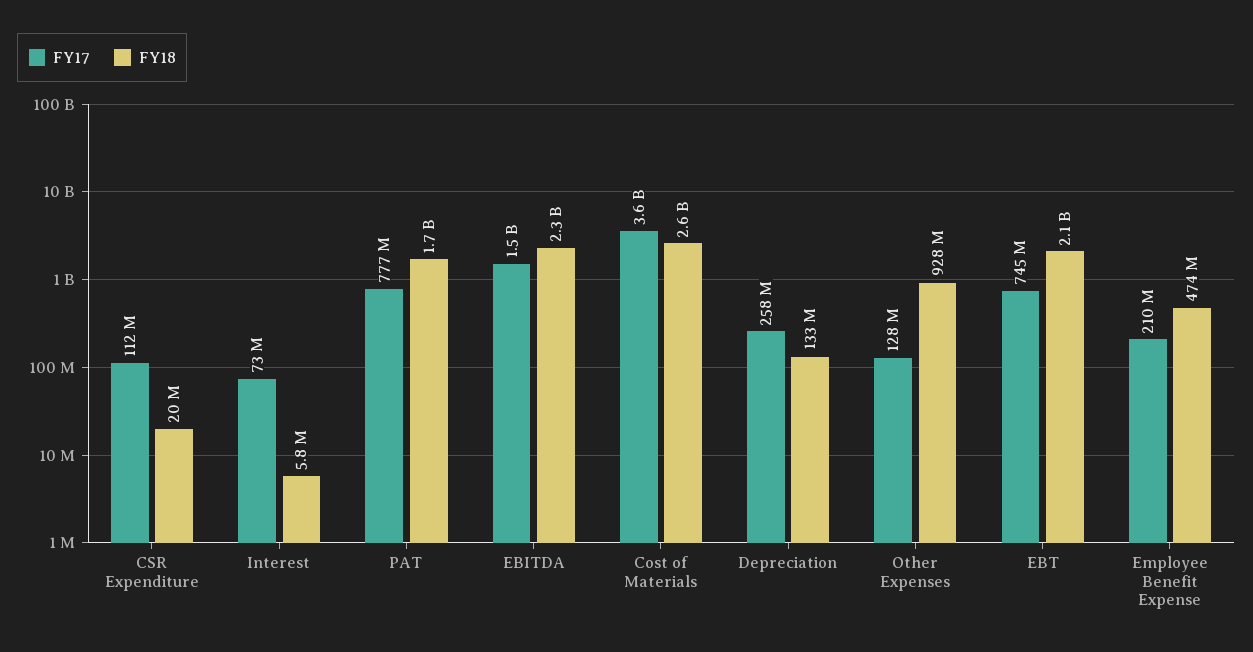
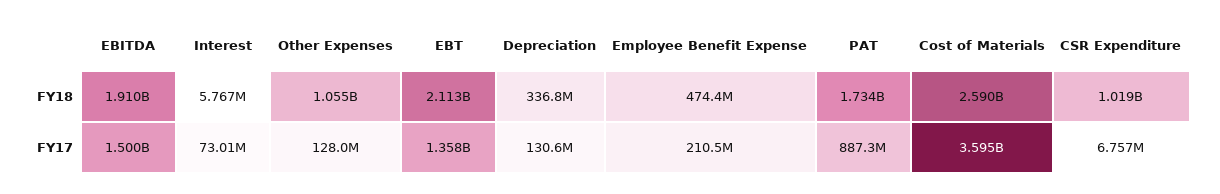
  {
    "FY17": {
-     "CSR Expenditure": 112000000,
+     "CSR Expenditure": 6757000,
      "Interest": 73010000,
-     "PAT": 777000000,
+     "PAT": 887300000,
      "EBITDA": 1500000000,
      "Cost of Materials": 3595000000,
-     "Depreciation": 258000000,
+     "Depreciation": 130600000,
      "Other Expenses": 128000000,
-     "EBT": 745000000,
+     "EBT": 1358000000,
      "Employee Benefit Expense": 210500000
    },
    "FY18": {
-     "CSR Expenditure": 20000000,
+     "CSR Expenditure": 1019000000,
      "Interest": 5767000,
      "PAT": 1734000000,
-     "EBITDA": 2300000000,
+     "EBITDA": 1910000000,
      "Cost of Materials": 2590000000,
-     "Depreciation": 133000000,
+     "Depreciation": 336800000,
-     "Other Expenses": 928000000,
+     "Other Expenses": 1055000000,
      "EBT": 2113000000,
      "Employee Benefit Expense": 474400000
    }
  }

